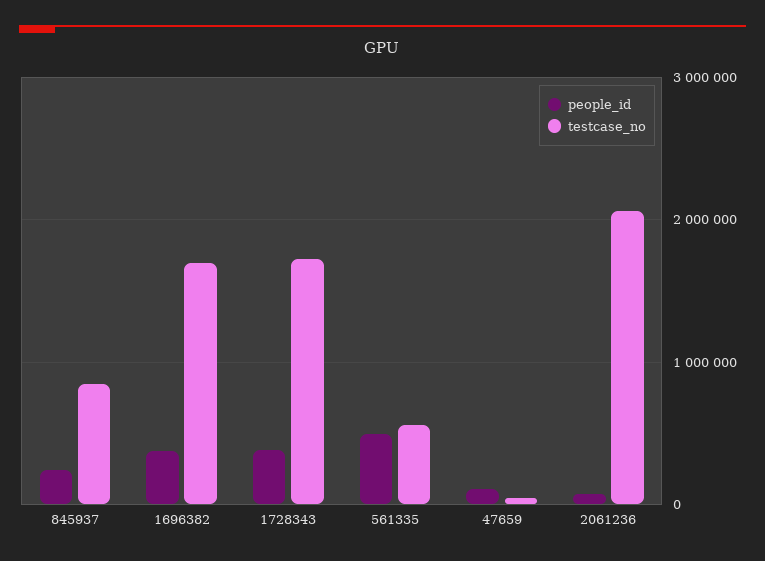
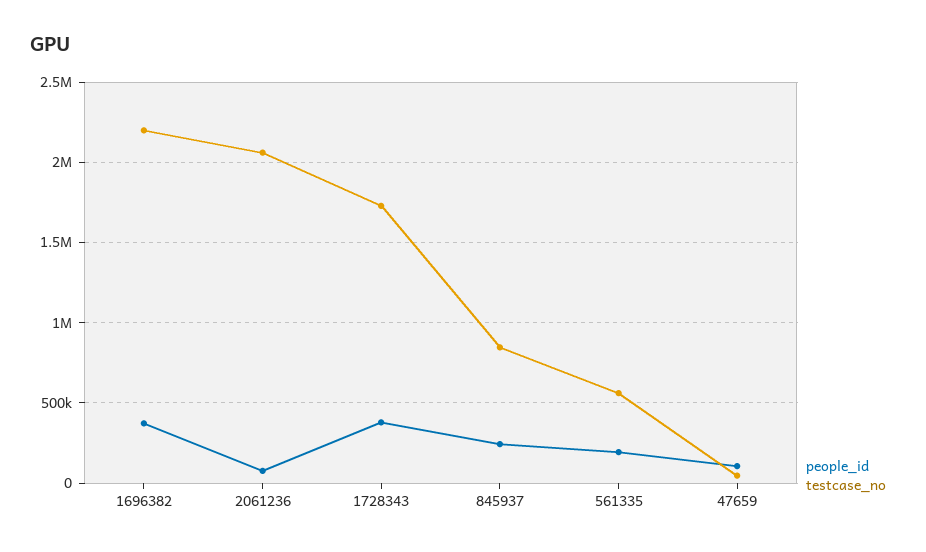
  {
    "people_id": {
      "845937": 250000,
      "1696382": 350000,
      "1728343": 400000,
-     "561335": 500000,
+     "561335": 200000,
      "47659": 100000,
      "2061236": 100000
    },
    "testcase_no": {
      "845937": 850000,
-     "1696382": 1700000,
+     "1696382": 2200000,
      "1728343": 1750000,
      "561335": 550000,
      "47659": 50000,
      "2061236": 2050000
    }
  }

